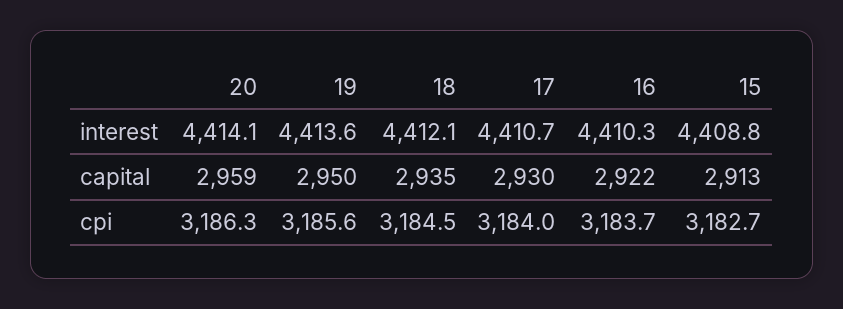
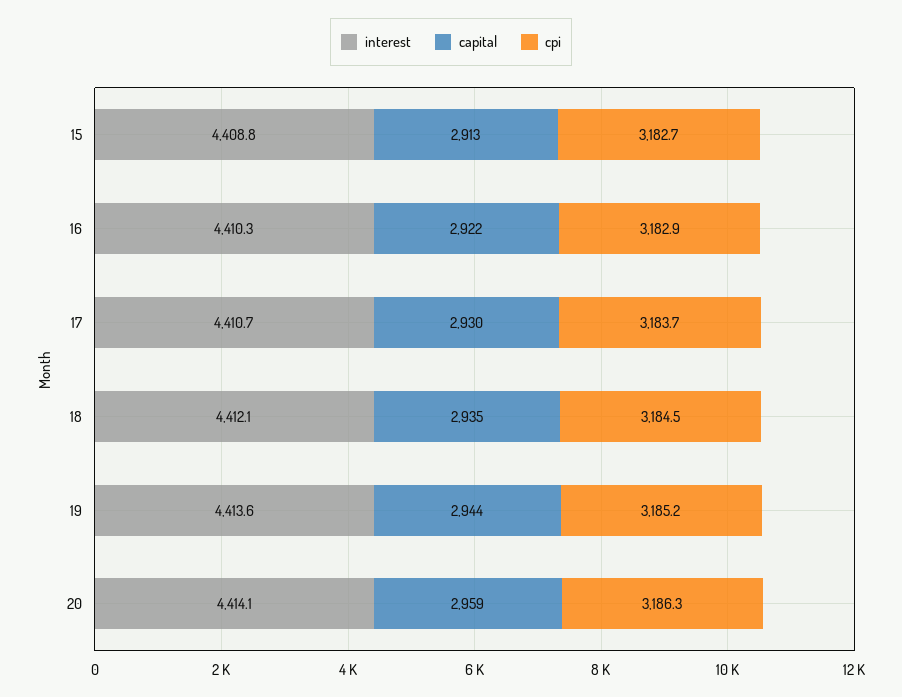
  {
    "interest": {
      "20": 4414.1,
      "19": 4413.6,
      "18": 4412.1,
      "17": 4410.7,
      "16": 4410.3,
      "15": 4408.8
    },
    "capital": {
      "20": 2959,
-     "19": 2950,
+     "19": 2944,
      "18": 2935,
      "17": 2930,
      "16": 2922,
      "15": 2913
    },
    "cpi": {
      "20": 3186.3,
-     "19": 3185.6,
+     "19": 3185.2,
      "18": 3184.5,
-     "17": 3184,
+     "17": 3183.7,
-     "16": 3183.7,
+     "16": 3182.9,
      "15": 3182.7
    }
  }

